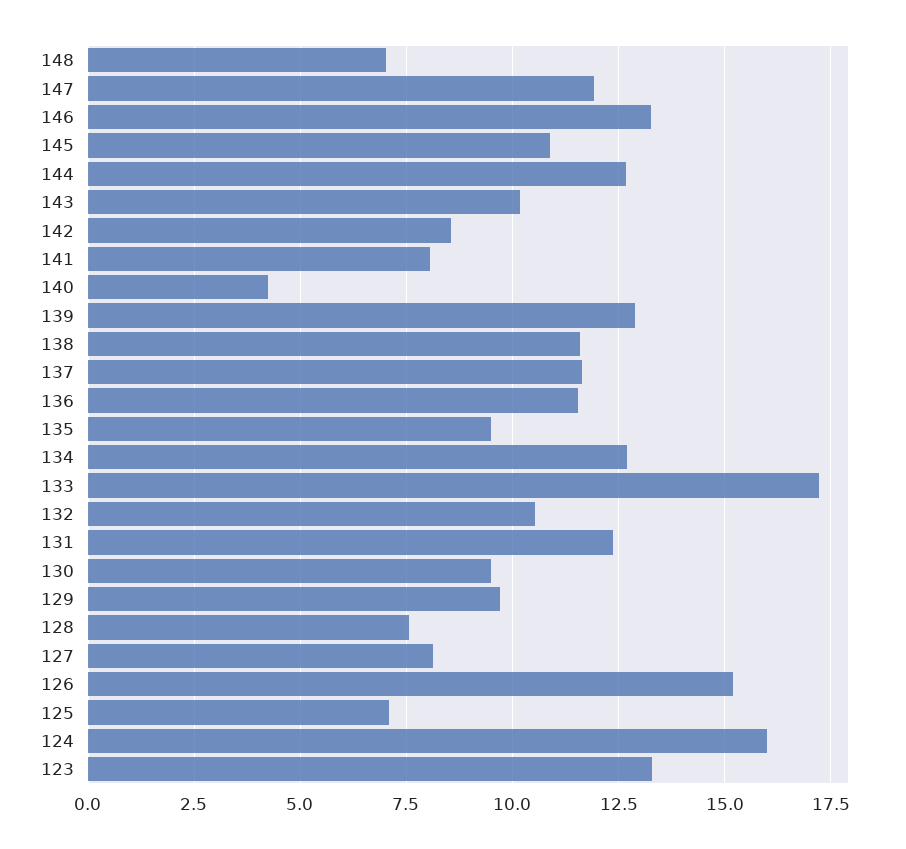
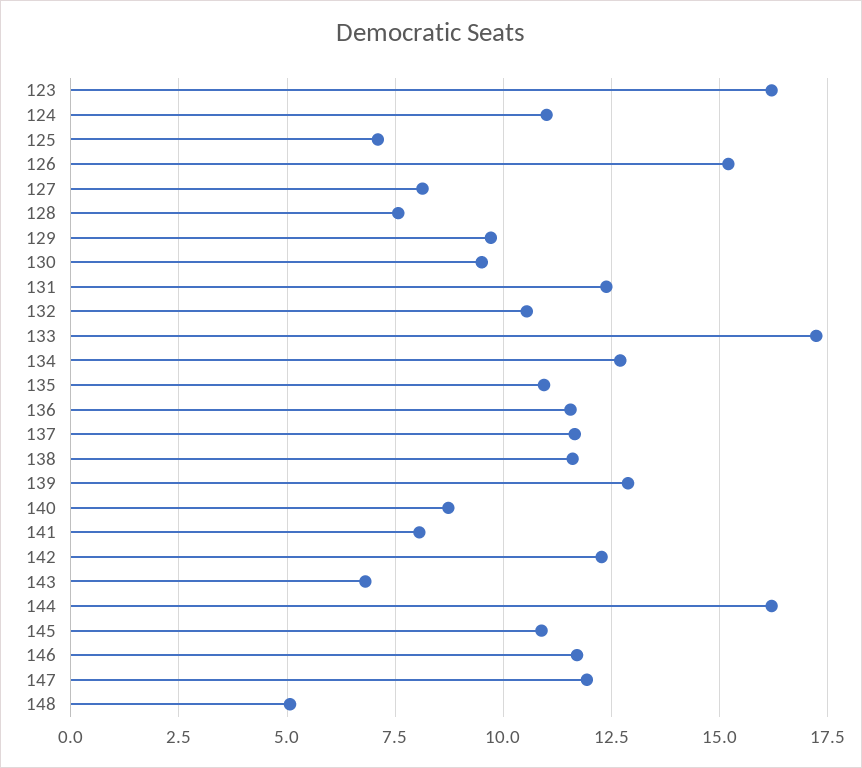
  {
-   "148": 7,
+   "148": 5,
    "147": 12,
-   "146": 13.25,
+   "146": 11.75,
    "145": 11,
-   "144": 12.75,
+   "144": 16.25,
-   "143": 10.25,
+   "143": 6.75,
-   "142": 8.5,
+   "142": 12.25,
    "141": 8,
-   "140": 4.25,
+   "140": 8.75,
    "139": 13,
    "138": 11.5,
    "137": 11.75,
    "136": 11.5,
-   "135": 9.5,
+   "135": 11,
    "134": 12.75,
    "133": 17.25,
    "132": 10.5,
    "131": 12.5,
    "130": 9.5,
    "129": 9.75,
    "128": 7.5,
    "127": 8.25,
    "126": 15.25,
    "125": 7,
-   "124": 16,
+   "124": 11,
-   "123": 13.25
+   "123": 16.25
  }

